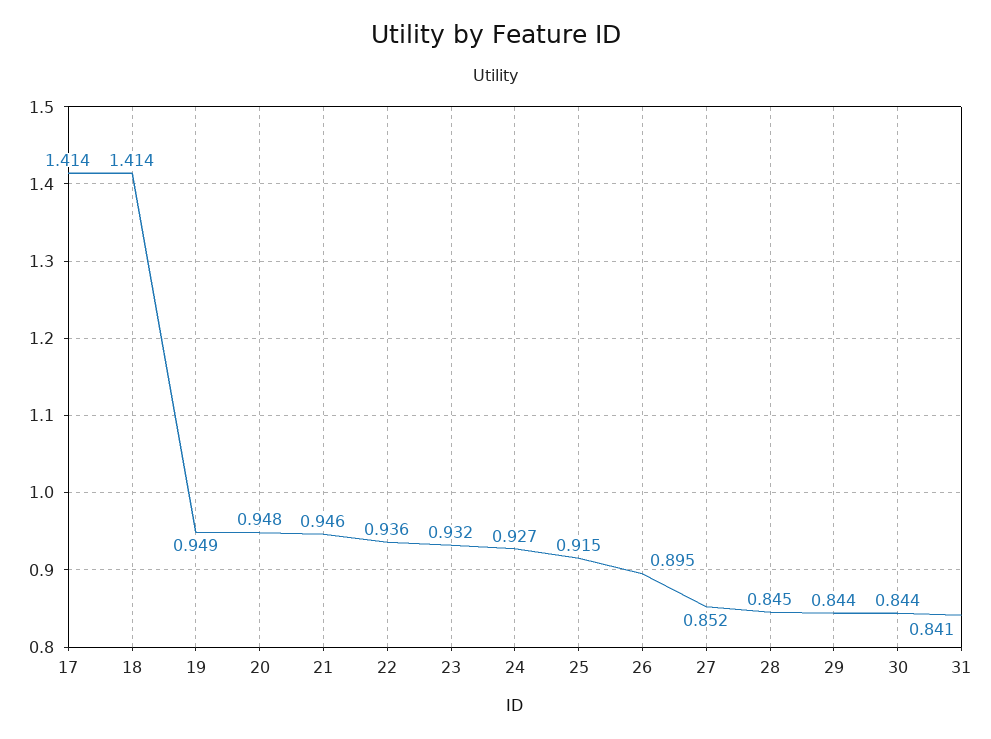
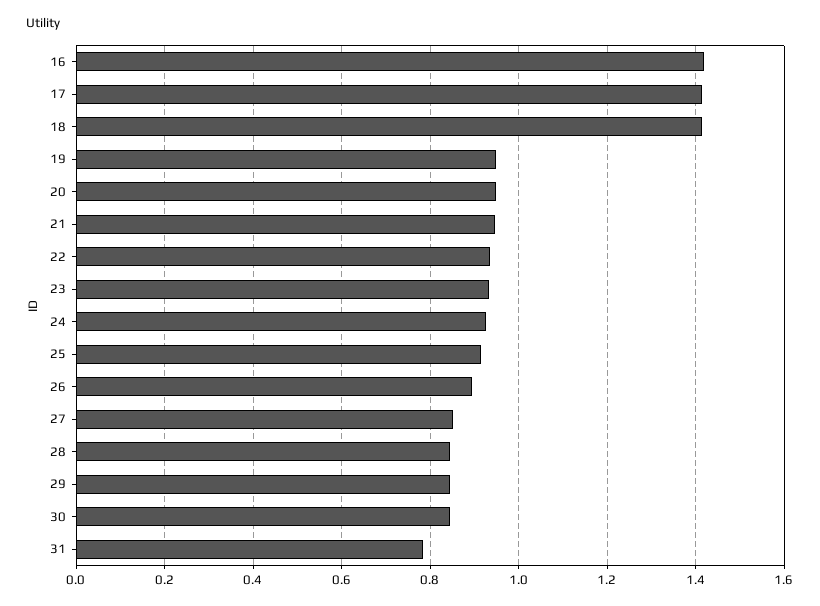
  {
    "17": 1.414,
    "18": 1.414,
    "19": 0.949,
    "20": 0.948,
    "21": 0.946,
    "22": 0.936,
    "23": 0.932,
    "24": 0.927,
    "25": 0.915,
    "26": 0.895,
    "27": 0.852,
    "28": 0.845,
    "29": 0.844,
    "30": 0.844,
-   "31": 0.841
+   "31": 0.78,
+   "16": 1.42
  }

